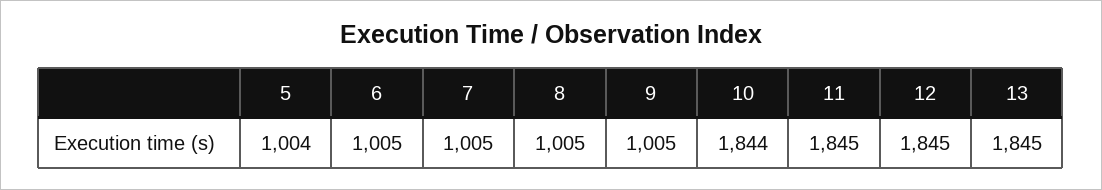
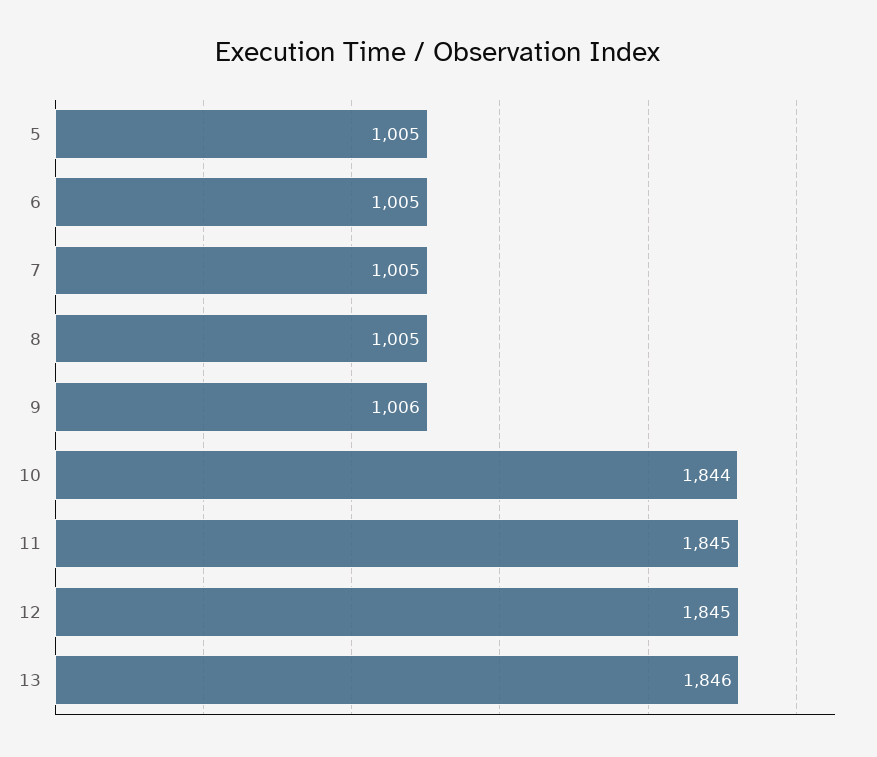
  {
-   "5": 1004,
+   "5": 1005,
    "6": 1005,
    "7": 1005,
    "8": 1005,
-   "9": 1005,
+   "9": 1006,
    "10": 1844,
    "11": 1845,
    "12": 1845,
-   "13": 1845
+   "13": 1846
  }

